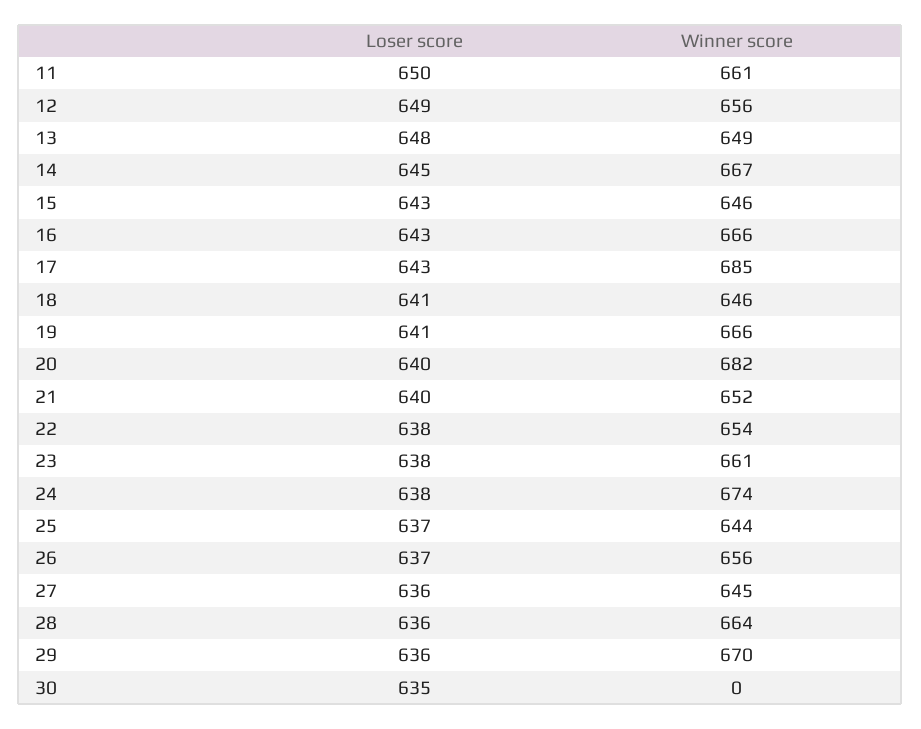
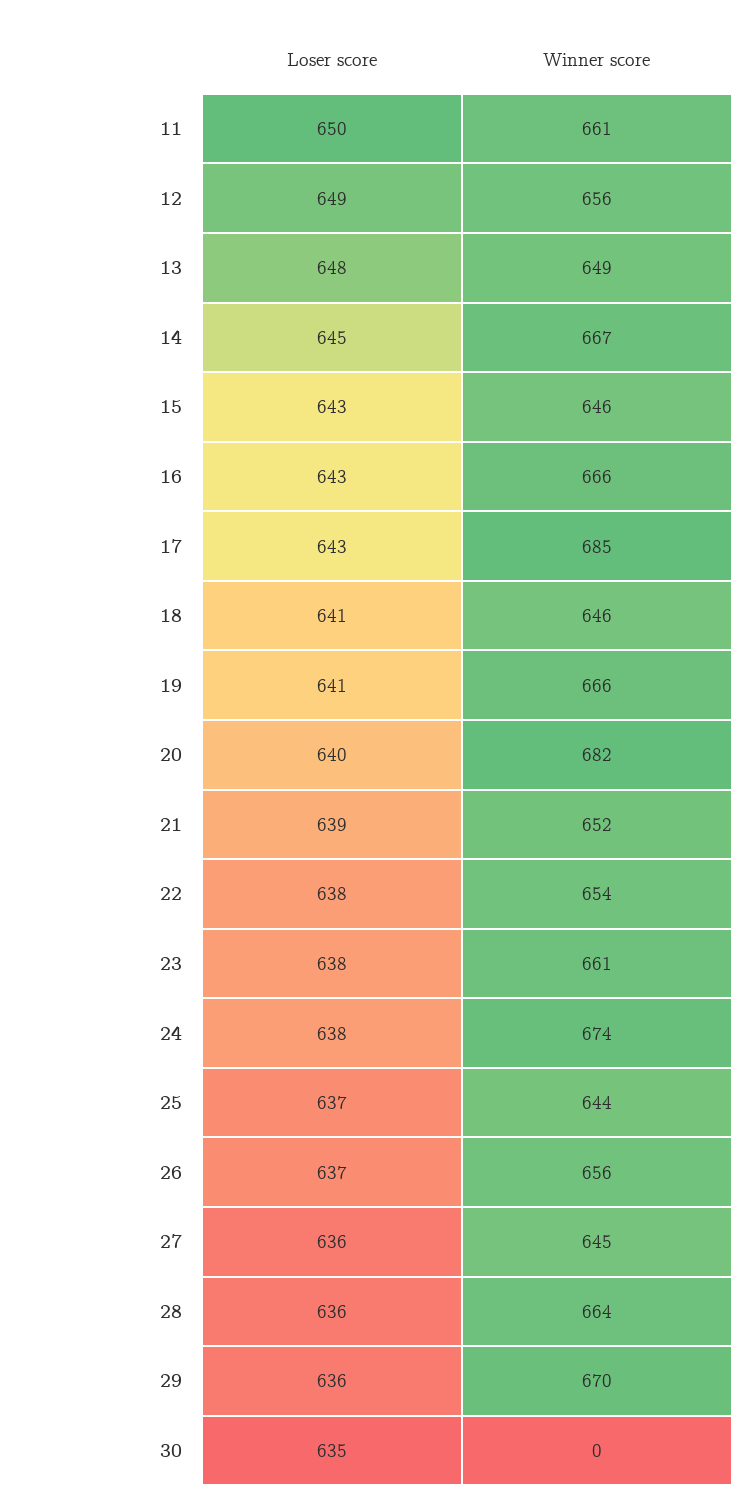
  {
    "Loser score": {
      "11": 650,
      "12": 649,
      "13": 648,
      "14": 645,
      "15": 643,
      "16": 643,
      "17": 643,
      "18": 641,
      "19": 641,
      "20": 640,
-     "21": 640,
+     "21": 639,
      "22": 638,
      "23": 638,
      "24": 638,
      "25": 637,
      "26": 637,
      "27": 636,
      "28": 636,
      "29": 636,
      "30": 635
    },
    "Winner score": {
      "11": 661,
      "12": 656,
      "13": 649,
      "14": 667,
      "15": 646,
      "16": 666,
      "17": 685,
      "18": 646,
      "19": 666,
      "20": 682,
      "21": 652,
      "22": 654,
      "23": 661,
      "24": 674,
      "25": 644,
      "26": 656,
      "27": 645,
      "28": 664,
      "29": 670,
      "30": 0
    }
  }

